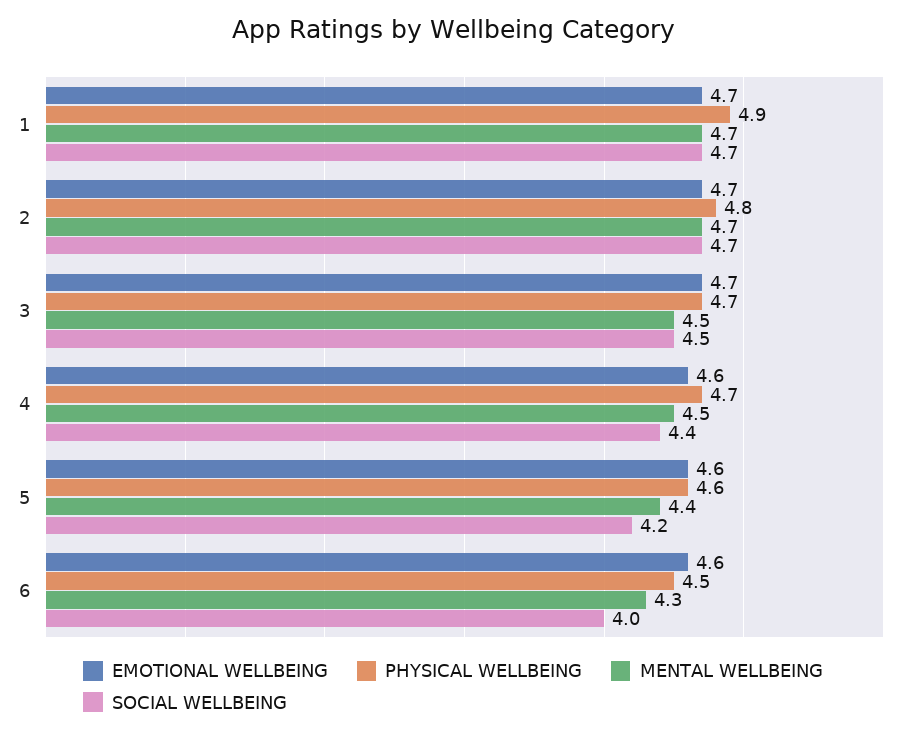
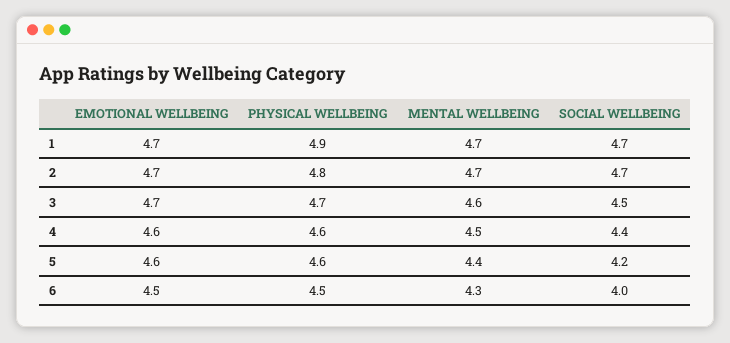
  {
    "EMOTIONAL WELLBEING": {
      "1": 4.7,
      "2": 4.7,
      "3": 4.7,
      "4": 4.6,
      "5": 4.6,
-     "6": 4.6
+     "6": 4.5
    },
    "PHYSICAL WELLBEING": {
      "1": 4.9,
      "2": 4.8,
      "3": 4.7,
-     "4": 4.7,
+     "4": 4.6,
      "5": 4.6,
      "6": 4.5
    },
    "MENTAL WELLBEING": {
      "1": 4.7,
      "2": 4.7,
-     "3": 4.5,
+     "3": 4.6,
      "4": 4.5,
      "5": 4.4,
      "6": 4.3
    },
    "SOCIAL WELLBEING": {
      "1": 4.7,
      "2": 4.7,
      "3": 4.5,
      "4": 4.4,
      "5": 4.2,
      "6": 4
    }
  }

